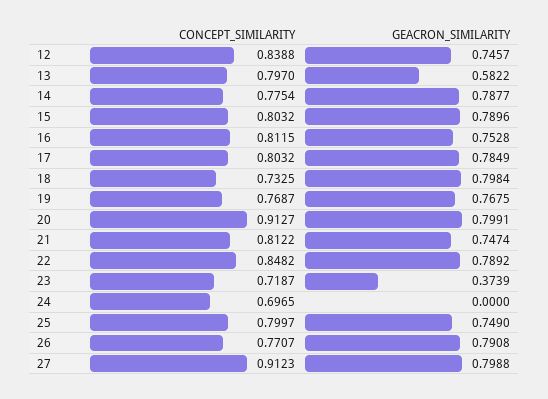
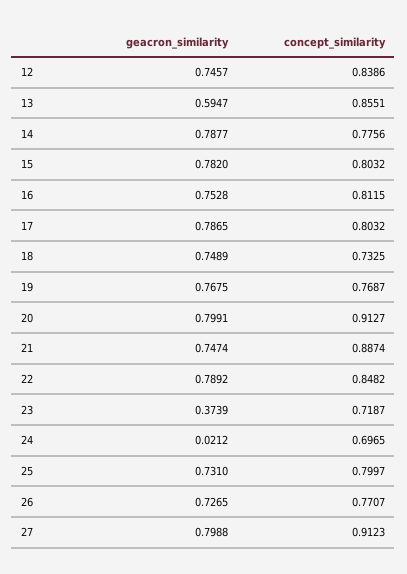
  {
    "CONCEPT_SIMILARITY": {
-     "12": 0.8388,
+     "12": 0.8386,
-     "13": 0.797,
+     "13": 0.8551,
-     "14": 0.7754,
+     "14": 0.7756,
      "15": 0.8032,
      "16": 0.8115,
      "17": 0.8032,
      "18": 0.7325,
      "19": 0.7687,
      "20": 0.9127,
-     "21": 0.8122,
+     "21": 0.8874,
      "22": 0.8482,
      "23": 0.7187,
      "24": 0.6965,
      "25": 0.7997,
      "26": 0.7707,
      "27": 0.9123
    },
    "GEACRON_SIMILARITY": {
      "12": 0.7457,
-     "13": 0.5822,
+     "13": 0.5947,
      "14": 0.7877,
-     "15": 0.7896,
+     "15": 0.782,
      "16": 0.7528,
-     "17": 0.7849,
+     "17": 0.7865,
-     "18": 0.7984,
+     "18": 0.7489,
      "19": 0.7675,
      "20": 0.7991,
      "21": 0.7474,
      "22": 0.7892,
      "23": 0.3739,
-     "24": 0,
+     "24": 0.0212,
-     "25": 0.749,
+     "25": 0.731,
-     "26": 0.7908,
+     "26": 0.7265,
      "27": 0.7988
    }
  }

